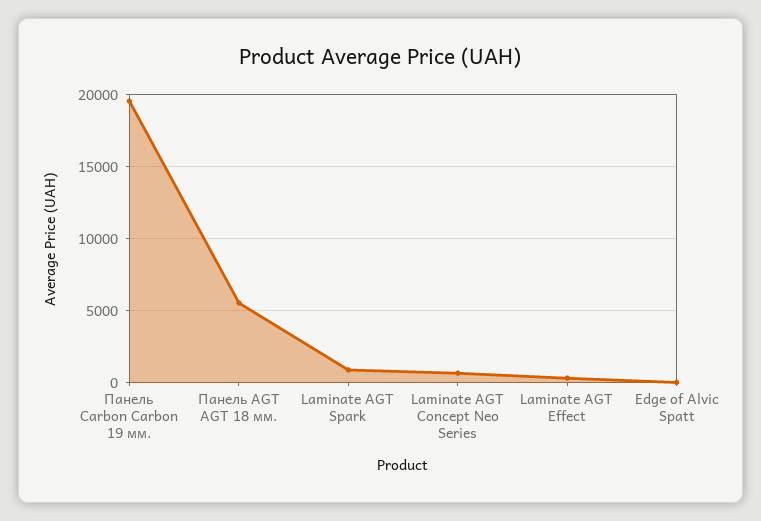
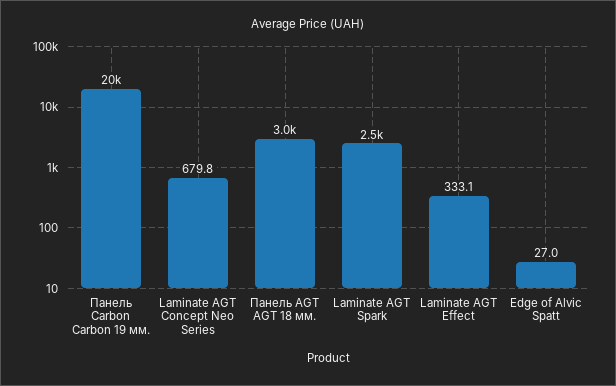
  {
    "Панель Carbon Carbon 19 мм.": 20000,
-   "Панель AGT AGT 18 мм.": 5500,
+   "Панель AGT AGT 18 мм.": 3000,
-   "Laminate AGT Spark": 1000,
+   "Laminate AGT Spark": 2500,
    "Laminate AGT Concept Neo Series": 679.8,
    "Laminate AGT Effect": 333.1,
    "Edge of Alvic Spatt": 27
  }

